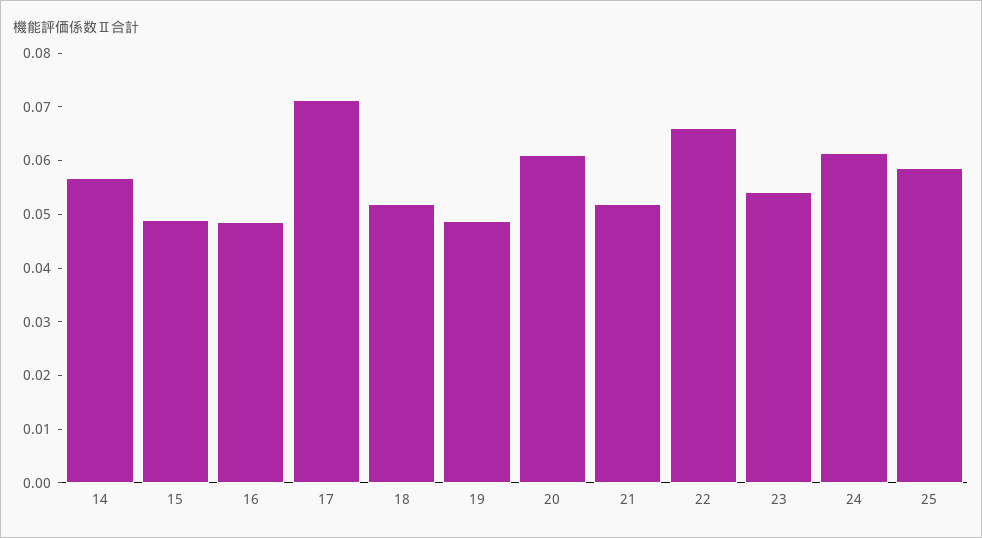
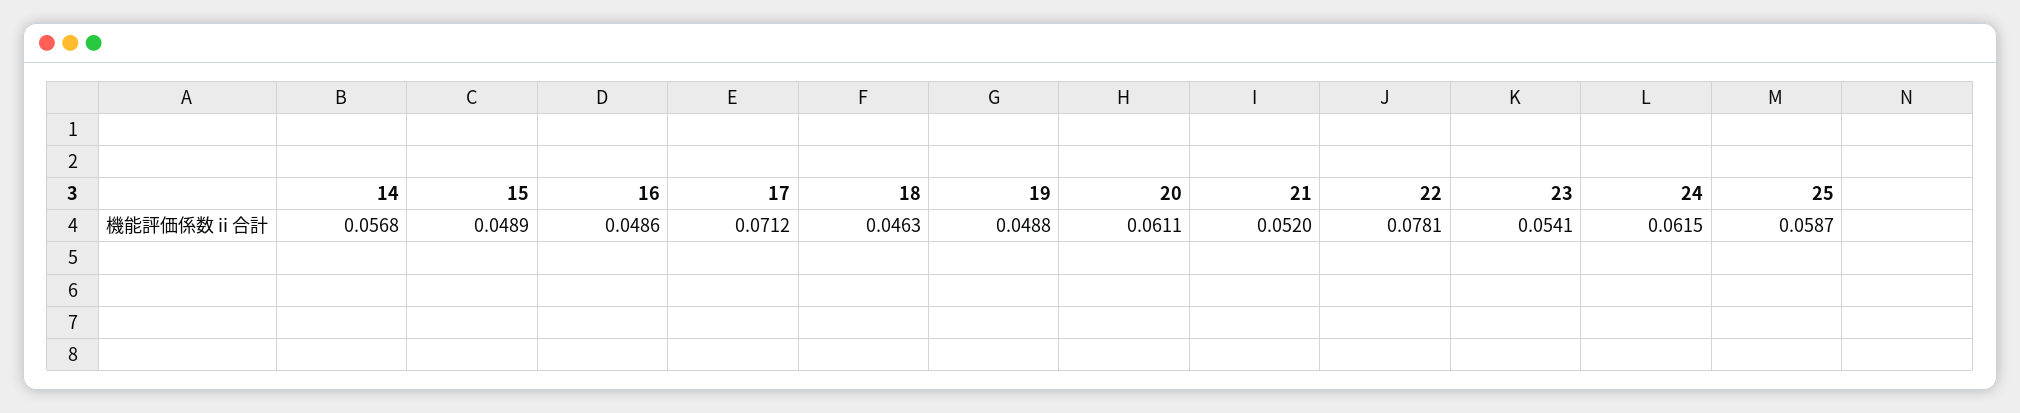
  {
    "14": 0.0568,
    "15": 0.0489,
    "16": 0.0486,
    "17": 0.0712,
-   "18": 0.052,
+   "18": 0.0463,
    "19": 0.0488,
    "20": 0.0611,
    "21": 0.052,
-   "22": 0.066,
+   "22": 0.0781,
    "23": 0.0541,
    "24": 0.0615,
    "25": 0.0587
  }

